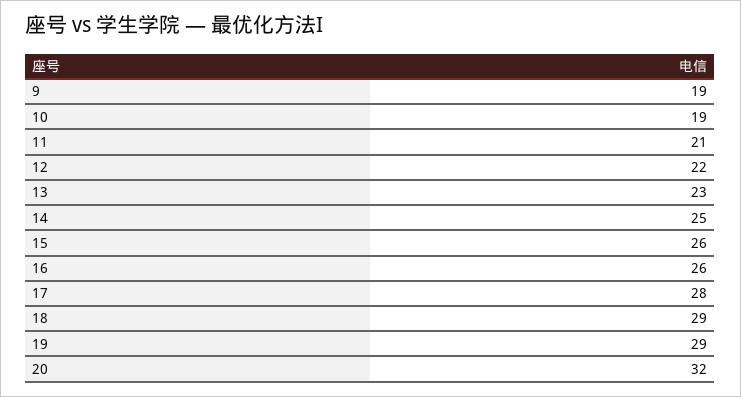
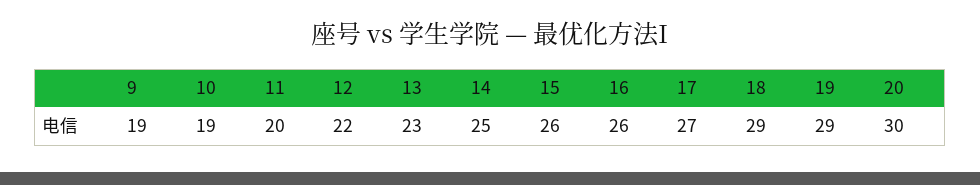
  {
    "9": 19,
    "10": 19,
-   "11": 21,
+   "11": 20,
    "12": 22,
    "13": 23,
    "14": 25,
    "15": 26,
    "16": 26,
-   "17": 28,
+   "17": 27,
    "18": 29,
    "19": 29,
-   "20": 32
+   "20": 30
  }

